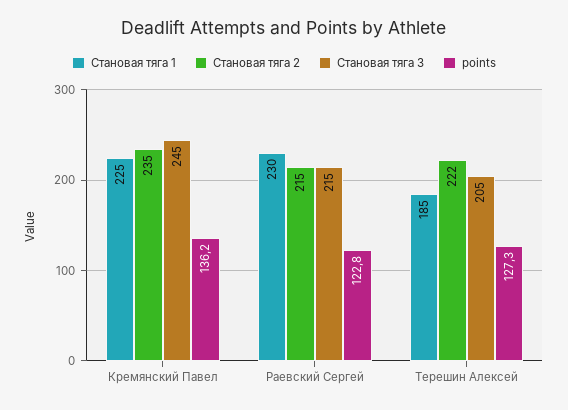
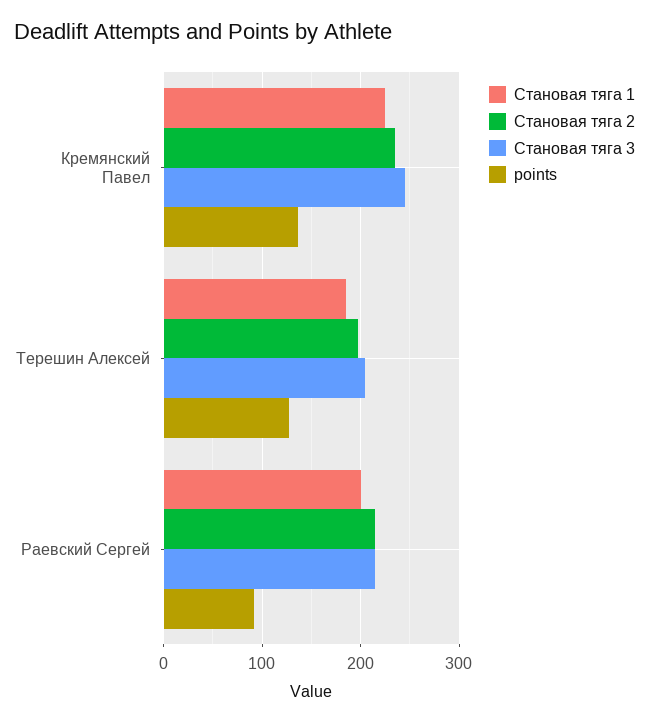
  {
    "Становая тяга 1": {
      "Кремянский Павел": 225,
-     "Раевский Сергей": 230,
+     "Раевский Сергей": 200,
      "Терешин Алексей": 185
    },
    "Становая тяга 2": {
      "Кремянский Павел": 235,
      "Раевский Сергей": 215,
-     "Терешин Алексей": 222
+     "Терешин Алексей": 200
    },
    "Становая тяга 3": {
      "Кремянский Павел": 245,
      "Раевский Сергей": 215,
      "Терешин Алексей": 205
    },
    "points": {
      "Кремянский Павел": 136.2,
-     "Раевский Сергей": 122.8,
+     "Раевский Сергей": 90,
      "Терешин Алексей": 127.3
    }
  }

